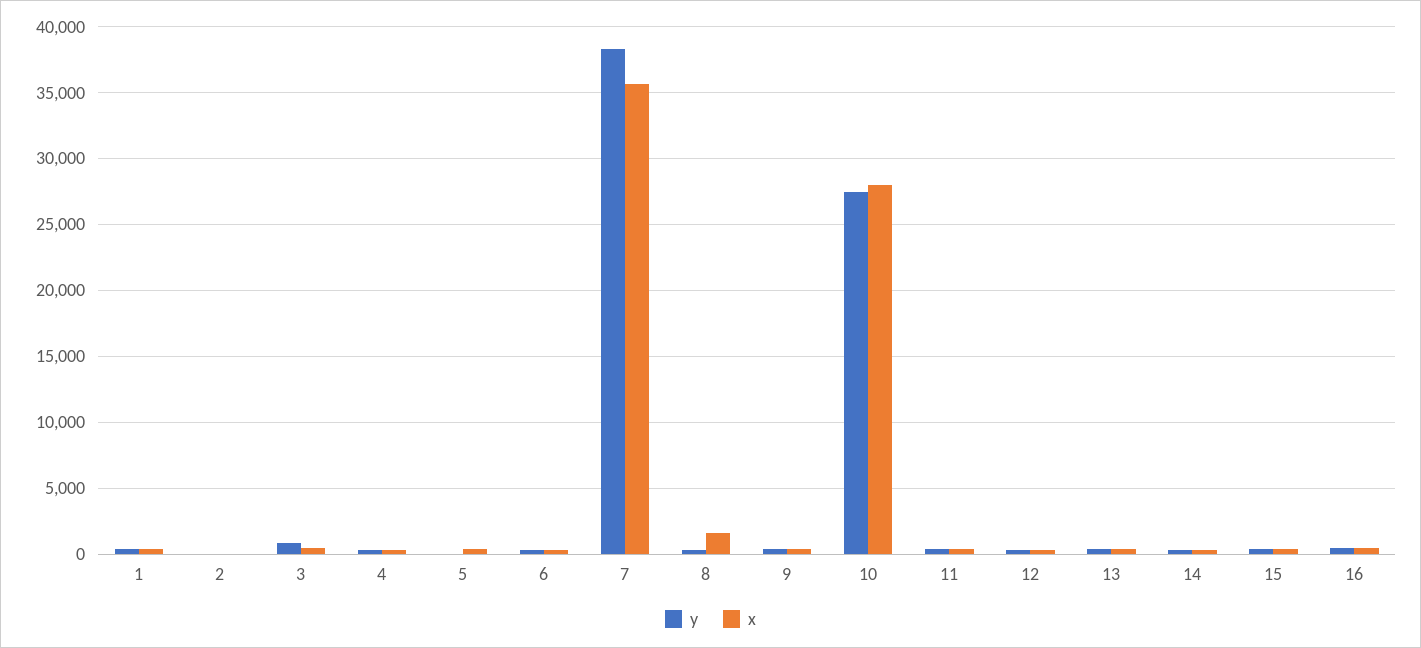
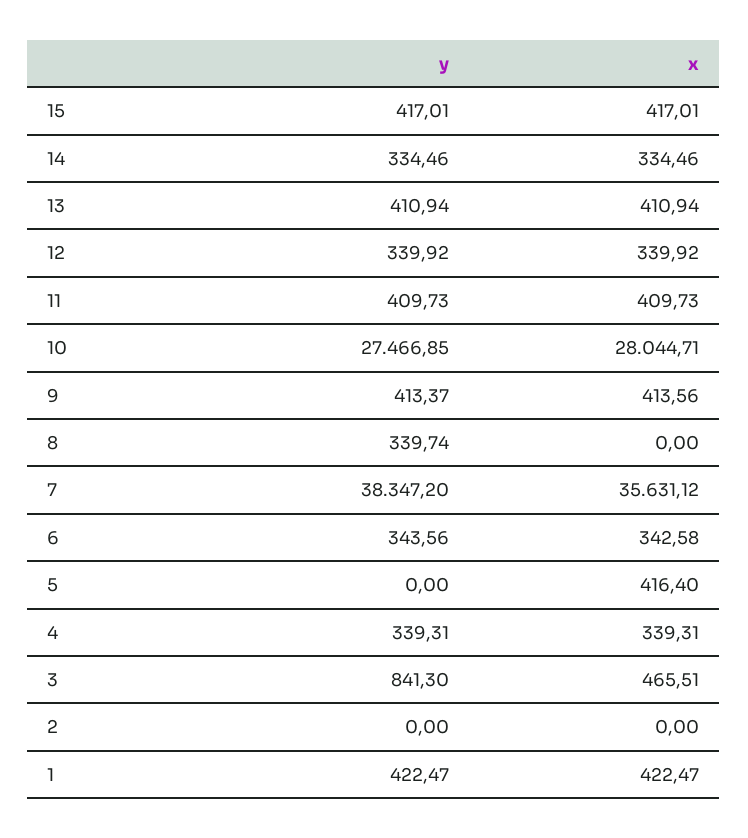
  {
    "y": {
      "1": 422.47,
      "2": 0,
      "3": 841.3,
      "4": 339.31,
      "5": 0,
      "6": 343.56,
      "7": 38347.2,
      "8": 339.74,
      "9": 413.37,
      "10": 27466.85,
      "11": 409.73,
      "12": 339.92,
      "13": 410.94,
      "14": 334.46,
-     "15": 417.01,
+     "15": 417.01
-     "16": 500
    },
    "x": {
      "1": 422.47,
      "2": 0,
      "3": 465.51,
      "4": 339.31,
      "5": 416.4,
      "6": 342.58,
      "7": 35631.12,
-     "8": 1500,
+     "8": 0,
      "9": 413.56,
      "10": 28044.71,
      "11": 409.73,
      "12": 339.92,
      "13": 410.94,
      "14": 334.46,
-     "15": 417.01,
+     "15": 417.01
-     "16": 500
    }
  }

